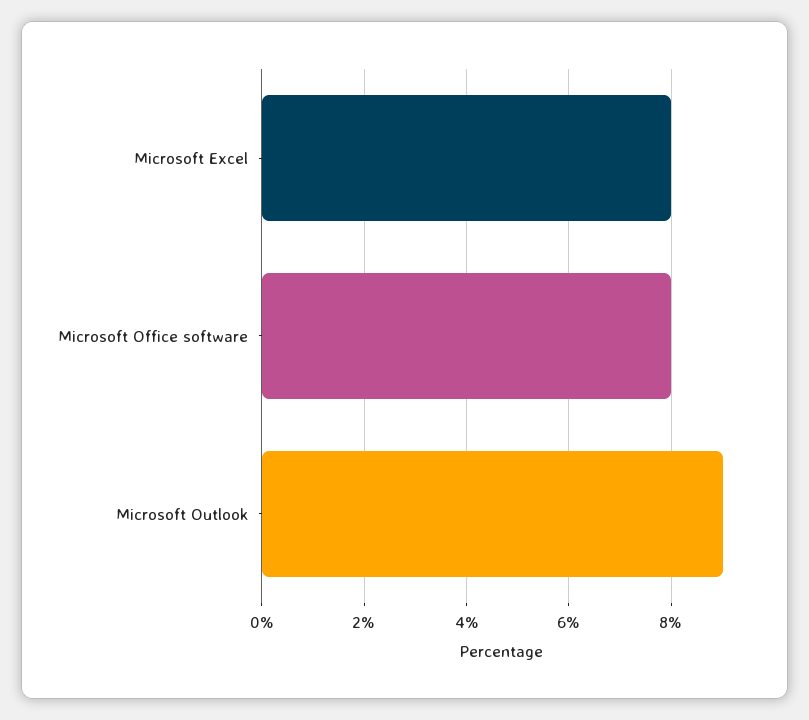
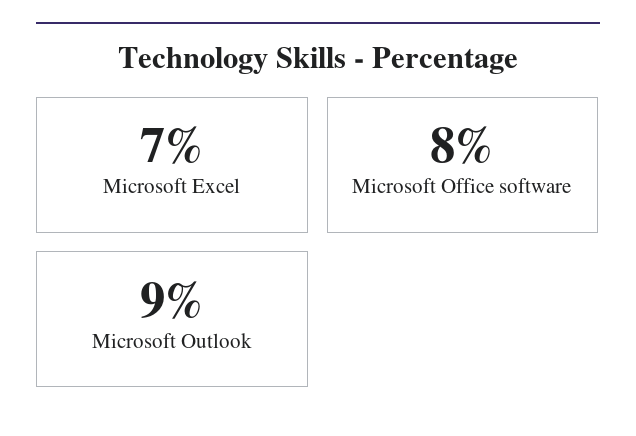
  {
-   "Microsoft Excel": 8,
+   "Microsoft Excel": 7,
    "Microsoft Office software": 8,
    "Microsoft Outlook": 9
  }

